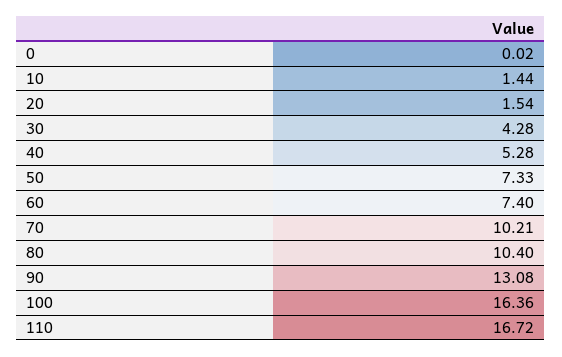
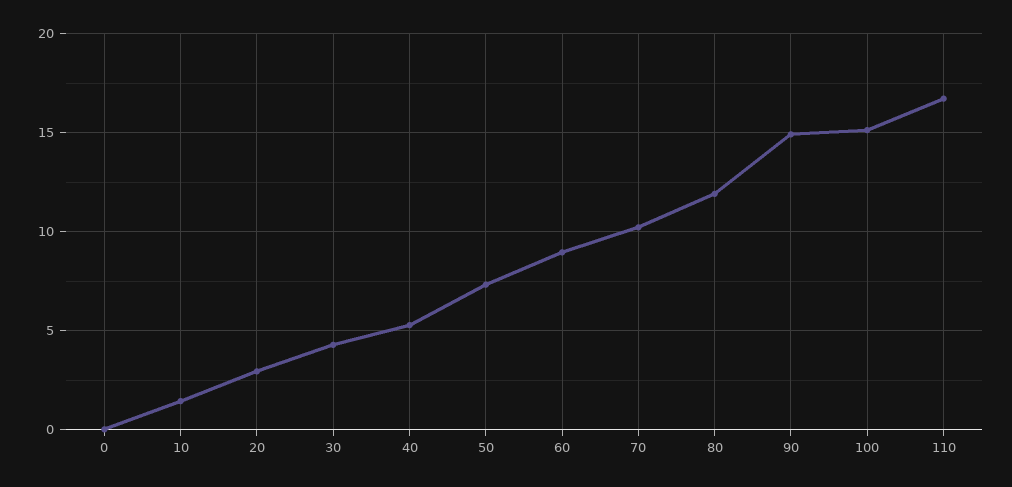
  {
    "0": 0.02,
    "10": 1.44,
-   "20": 1.54,
+   "20": 3,
    "30": 4.28,
    "40": 5.28,
    "50": 7.33,
-   "60": 7.4,
+   "60": 9,
    "70": 10.21,
-   "80": 10.4,
+   "80": 12,
-   "90": 13.08,
+   "90": 15,
-   "100": 16.36,
+   "100": 15,
    "110": 16.72
  }

